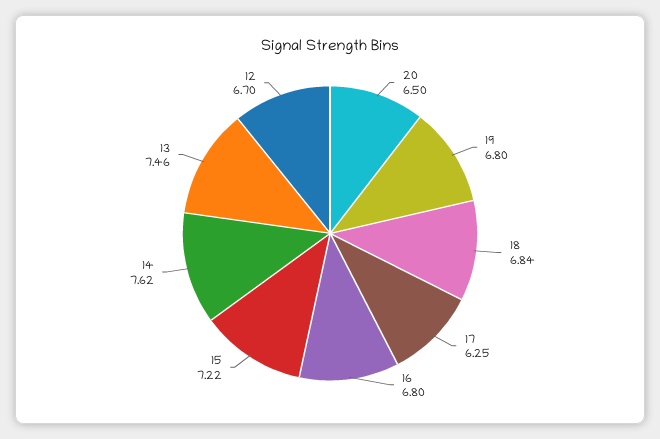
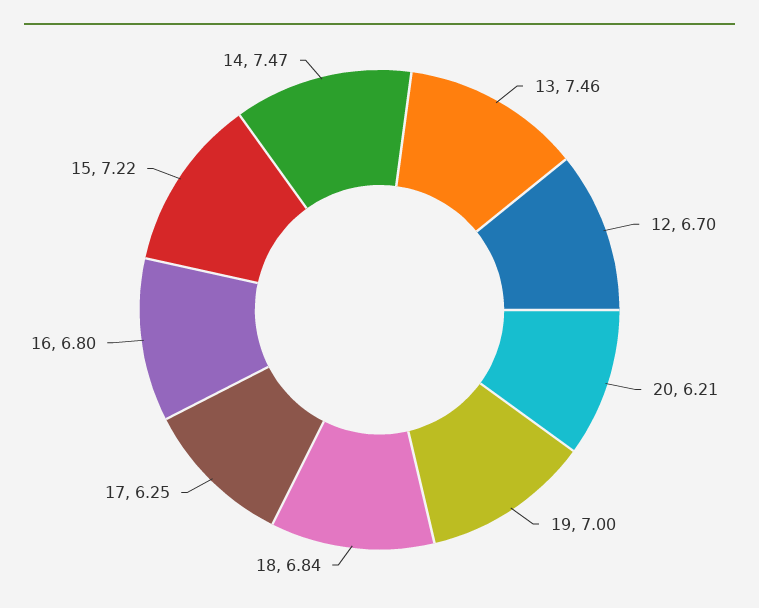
  {
-   "20": 6.5,
+   "20": 6.21,
-   "19": 6.8,
+   "19": 7,
    "18": 6.84,
    "17": 6.25,
    "16": 6.8,
    "15": 7.22,
-   "14": 7.62,
+   "14": 7.47,
    "13": 7.46,
    "12": 6.7
  }

